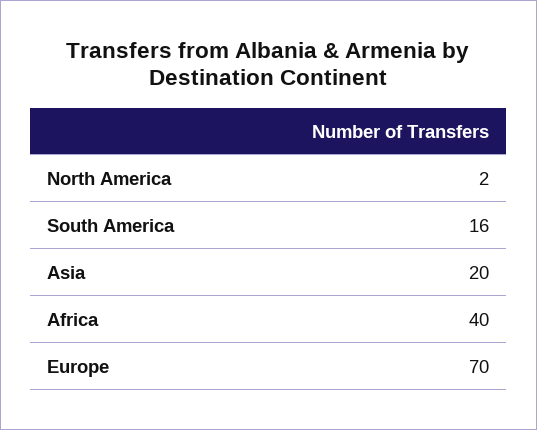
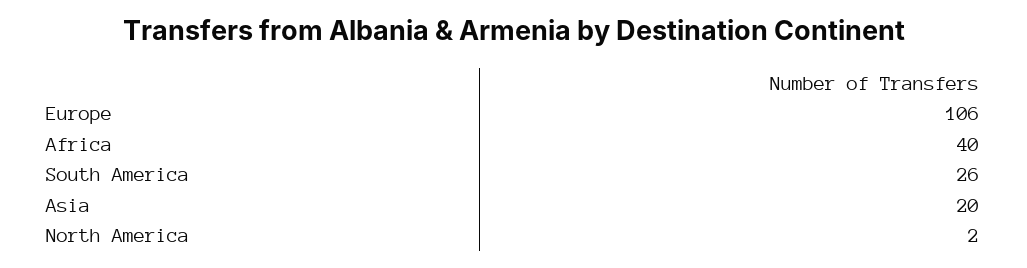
  {
    "North America": 2,
-   "South America": 16,
+   "South America": 26,
    "Asia": 20,
    "Africa": 40,
-   "Europe": 70
+   "Europe": 106
  }

